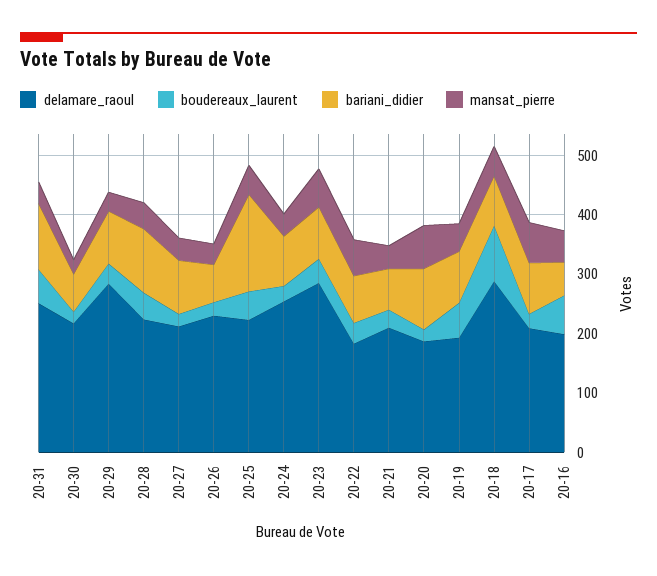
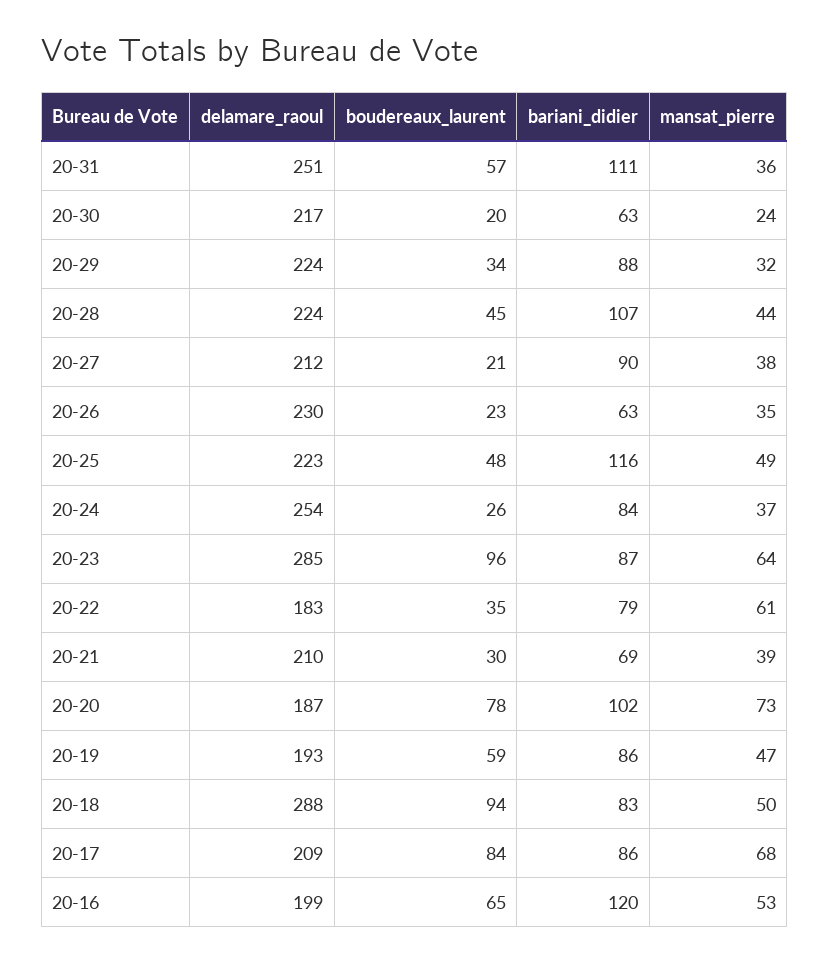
  {
    "delamare_raoul": {
      "20-31": 251,
      "20-30": 217,
-     "20-29": 280,
+     "20-29": 224,
      "20-28": 224,
      "20-27": 212,
      "20-26": 230,
      "20-25": 223,
      "20-24": 254,
      "20-23": 285,
      "20-22": 183,
      "20-21": 210,
      "20-20": 187,
      "20-19": 193,
      "20-18": 288,
      "20-17": 209,
      "20-16": 199
    },
    "boudereaux_laurent": {
      "20-31": 57,
      "20-30": 20,
      "20-29": 34,
      "20-28": 45,
      "20-27": 21,
      "20-26": 23,
      "20-25": 48,
      "20-24": 26,
-     "20-23": 40,
+     "20-23": 96,
      "20-22": 35,
      "20-21": 30,
-     "20-20": 20,
+     "20-20": 78,
      "20-19": 59,
      "20-18": 94,
-     "20-17": 20,
+     "20-17": 84,
      "20-16": 65
    },
    "bariani_didier": {
      "20-31": 111,
      "20-30": 63,
      "20-29": 88,
      "20-28": 107,
      "20-27": 90,
      "20-26": 63,
-     "20-25": 160,
+     "20-25": 116,
      "20-24": 84,
      "20-23": 87,
      "20-22": 79,
      "20-21": 69,
      "20-20": 102,
      "20-19": 86,
      "20-18": 83,
      "20-17": 86,
-     "20-16": 60
+     "20-16": 120
    },
    "mansat_pierre": {
      "20-31": 36,
      "20-30": 24,
      "20-29": 32,
      "20-28": 44,
      "20-27": 38,
      "20-26": 35,
      "20-25": 49,
      "20-24": 37,
      "20-23": 64,
      "20-22": 61,
      "20-21": 39,
      "20-20": 73,
      "20-19": 47,
      "20-18": 50,
      "20-17": 68,
      "20-16": 53
    }
  }

